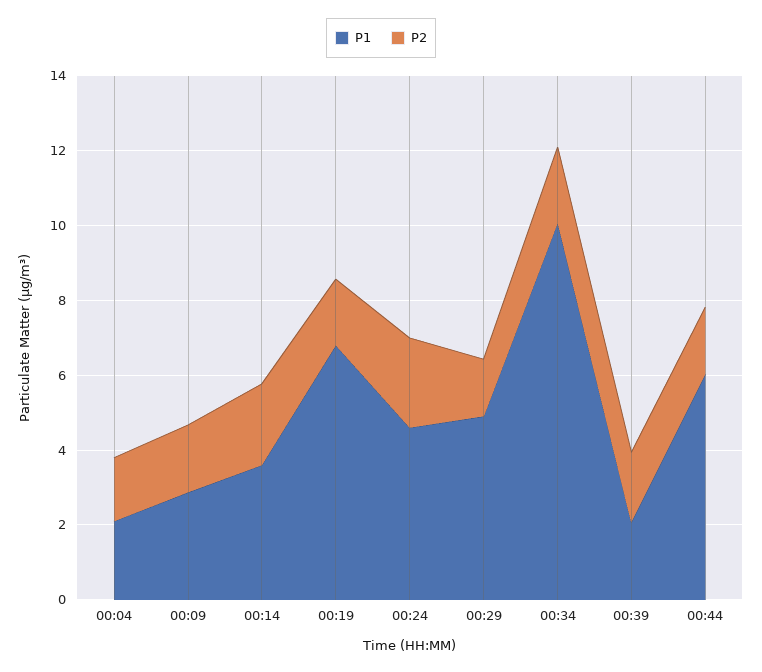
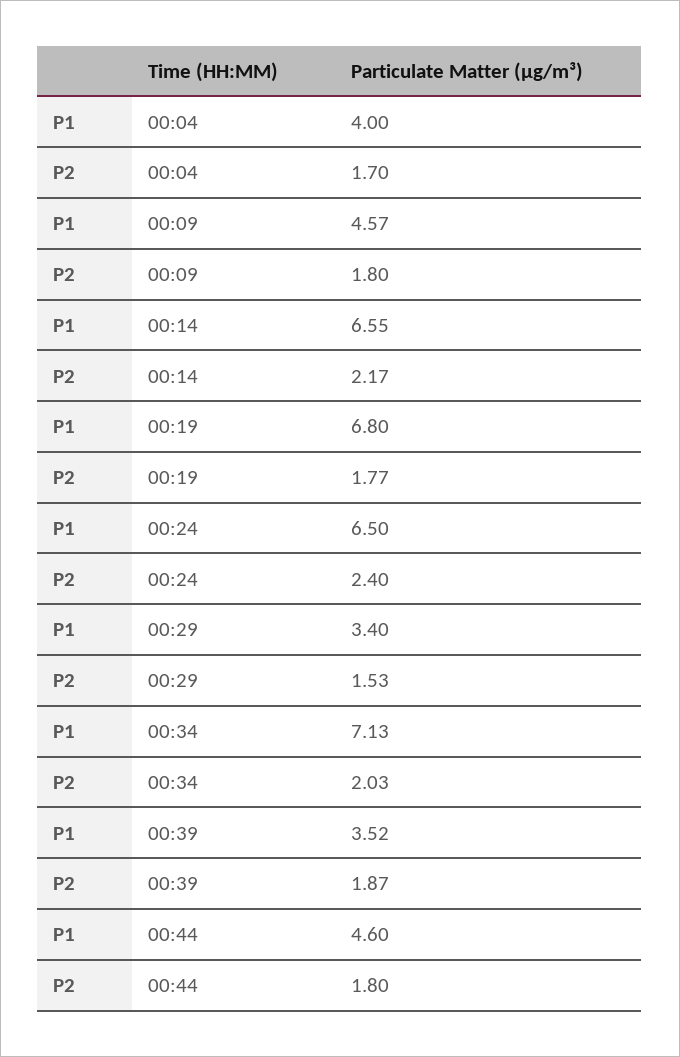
  {
    "P1": {
-     "00:04": 2,
+     "00:04": 4,
-     "00:09": 3,
+     "00:09": 4.57,
-     "00:14": 3.5,
+     "00:14": 6.55,
      "00:19": 6.8,
-     "00:24": 4.5,
+     "00:24": 6.5,
-     "00:29": 5,
+     "00:29": 3.4,
-     "00:34": 10,
+     "00:34": 7.13,
-     "00:39": 2,
+     "00:39": 3.52,
-     "00:44": 6
+     "00:44": 4.6
    },
    "P2": {
      "00:04": 1.7,
      "00:09": 1.8,
      "00:14": 2.17,
      "00:19": 1.77,
      "00:24": 2.4,
      "00:29": 1.53,
      "00:34": 2.03,
      "00:39": 1.87,
      "00:44": 1.8
    }
  }

